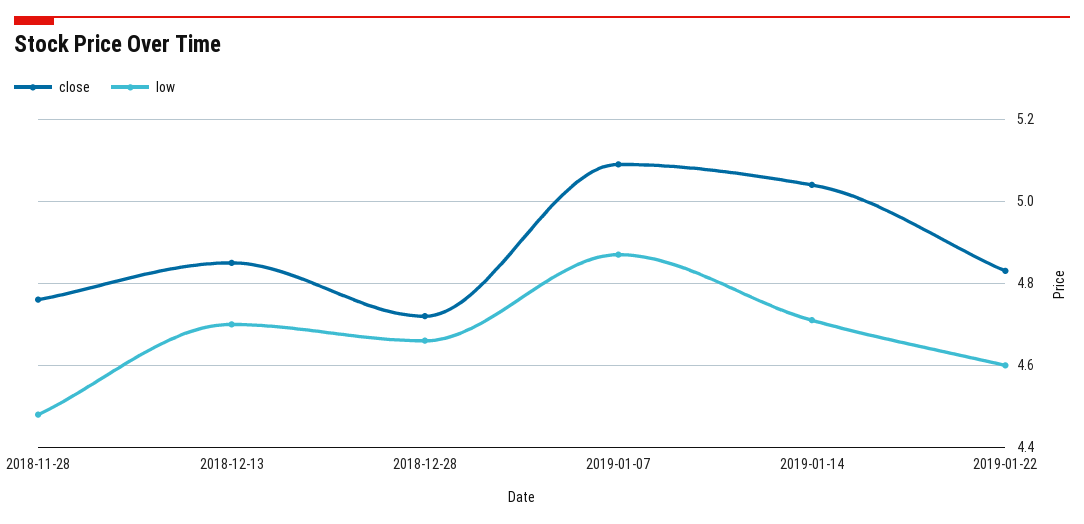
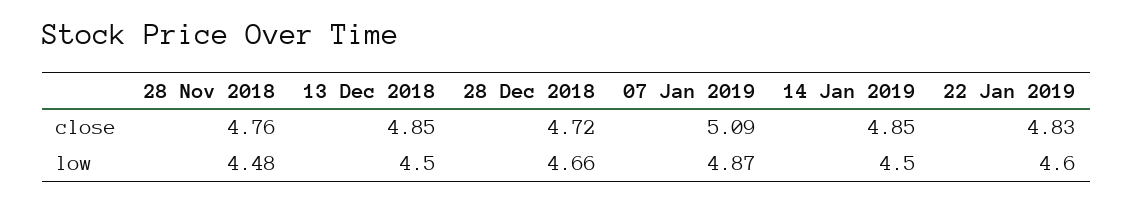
  {
    "close": {
      "2018-11-28": 4.76,
      "2018-12-13": 4.85,
      "2018-12-28": 4.72,
      "2019-01-07": 5.09,
-     "2019-01-14": 5.05,
+     "2019-01-14": 4.85,
      "2019-01-22": 4.83
    },
    "low": {
      "2018-11-28": 4.48,
-     "2018-12-13": 4.7,
+     "2018-12-13": 4.5,
      "2018-12-28": 4.66,
      "2019-01-07": 4.87,
-     "2019-01-14": 4.7,
+     "2019-01-14": 4.5,
      "2019-01-22": 4.6
    }
  }

